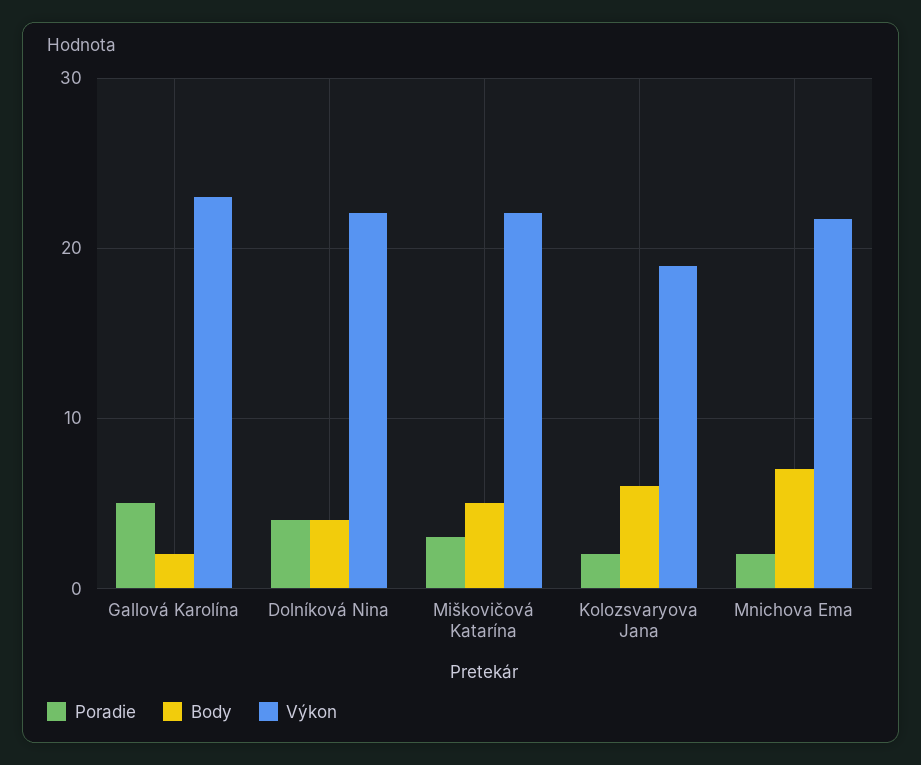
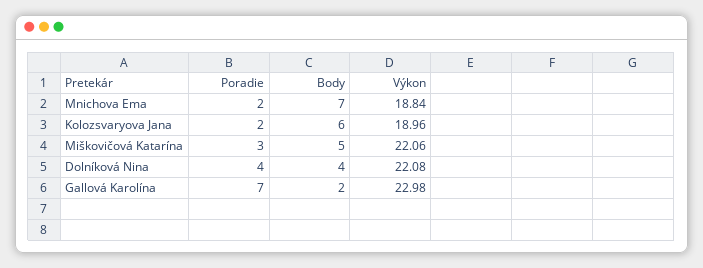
  {
    "Poradie": {
-     "Gallová Karolína": 5,
+     "Gallová Karolína": 7,
      "Dolníková Nina": 4,
      "Miškovičová Katarína": 3,
      "Kolozsvaryova Jana": 2,
      "Mnichova Ema": 2
    },
    "Body": {
      "Gallová Karolína": 2,
      "Dolníková Nina": 4,
      "Miškovičová Katarína": 5,
      "Kolozsvaryova Jana": 6,
      "Mnichova Ema": 7
    },
    "Výkon": {
      "Gallová Karolína": 22.98,
      "Dolníková Nina": 22.08,
      "Miškovičová Katarína": 22.06,
      "Kolozsvaryova Jana": 18.96,
-     "Mnichova Ema": 22
+     "Mnichova Ema": 18.84
    }
  }

